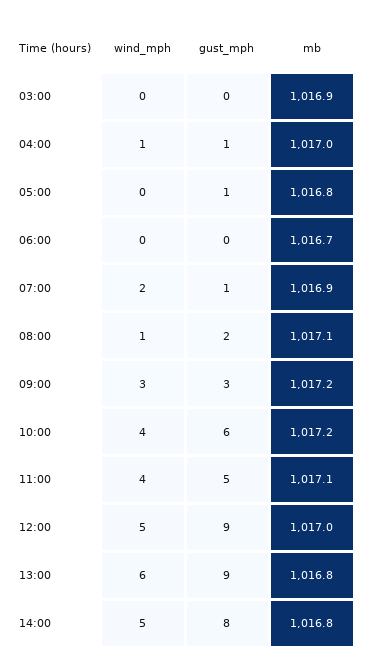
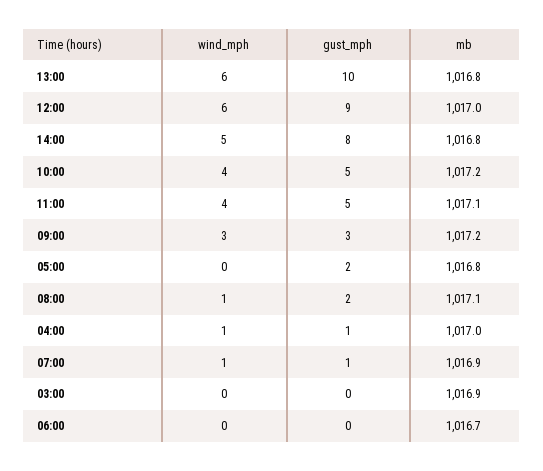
  {
    "wind_mph": {
      "03:00": 0,
      "04:00": 1,
      "05:00": 0,
      "06:00": 0,
-     "07:00": 2,
+     "07:00": 1,
      "08:00": 1,
      "09:00": 3,
      "10:00": 4,
      "11:00": 4,
-     "12:00": 5,
+     "12:00": 6,
      "13:00": 6,
      "14:00": 5
    },
    "gust_mph": {
      "03:00": 0,
      "04:00": 1,
-     "05:00": 1,
+     "05:00": 2,
      "06:00": 0,
      "07:00": 1,
      "08:00": 2,
      "09:00": 3,
-     "10:00": 6,
+     "10:00": 5,
      "11:00": 5,
      "12:00": 9,
-     "13:00": 9,
+     "13:00": 10,
      "14:00": 8
    },
    "mb": {
      "03:00": 1016.9,
      "04:00": 1017,
      "05:00": 1016.8,
      "06:00": 1016.7,
      "07:00": 1016.9,
      "08:00": 1017.1,
      "09:00": 1017.2,
      "10:00": 1017.2,
      "11:00": 1017.1,
      "12:00": 1017,
      "13:00": 1016.8,
      "14:00": 1016.8
    }
  }

